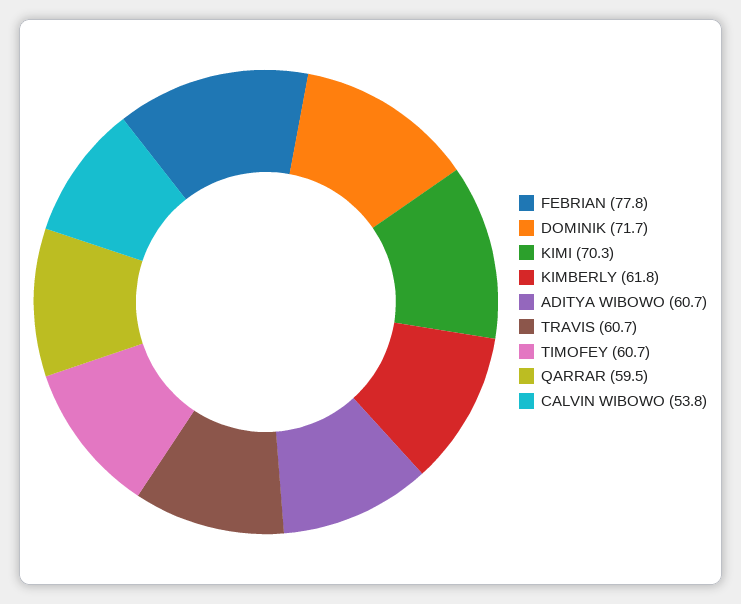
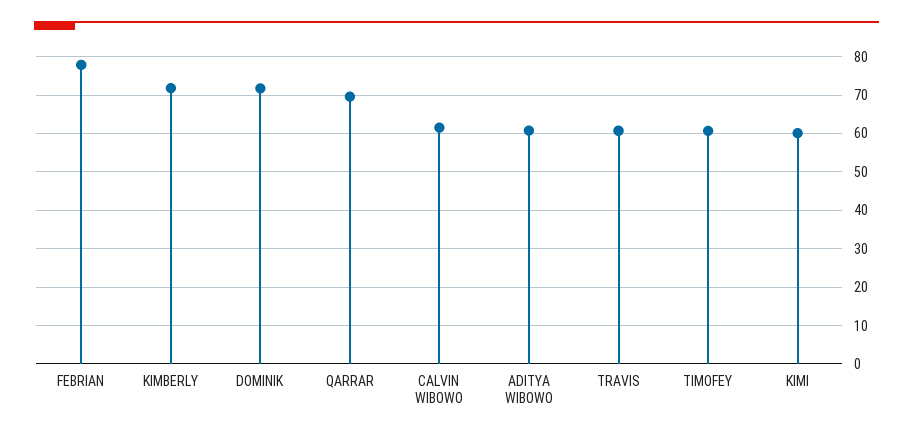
  {
    "FEBRIAN": 77.8,
    "DOMINIK": 71.7,
-   "KIMI": 70.3,
+   "KIMI": 60,
-   "KIMBERLY": 61.8,
+   "KIMBERLY": 72,
    "ADITYA WIBOWO": 60.7,
    "TRAVIS": 60.7,
    "TIMOFEY": 60.7,
-   "QARRAR": 59.5,
+   "QARRAR": 70,
-   "CALVIN WIBOWO": 53.8
+   "CALVIN WIBOWO": 62
  }

